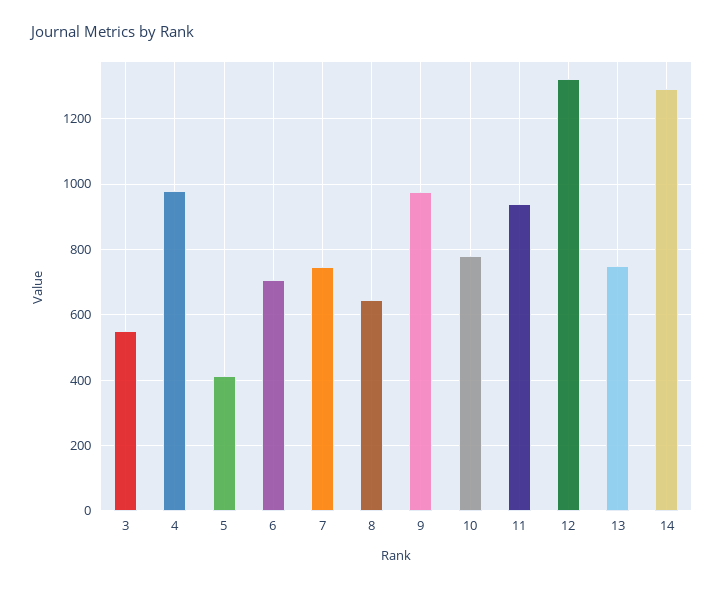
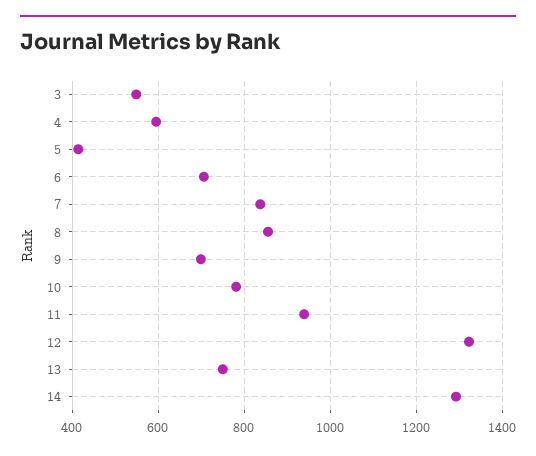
  {
    "3": 540,
-   "4": 980,
+   "4": 600,
    "5": 420,
    "6": 700,
-   "7": 740,
+   "7": 840,
-   "8": 640,
+   "8": 860,
-   "9": 980,
+   "9": 700,
    "10": 780,
    "11": 940,
    "12": 1320,
    "13": 760,
    "14": 1300
  }

